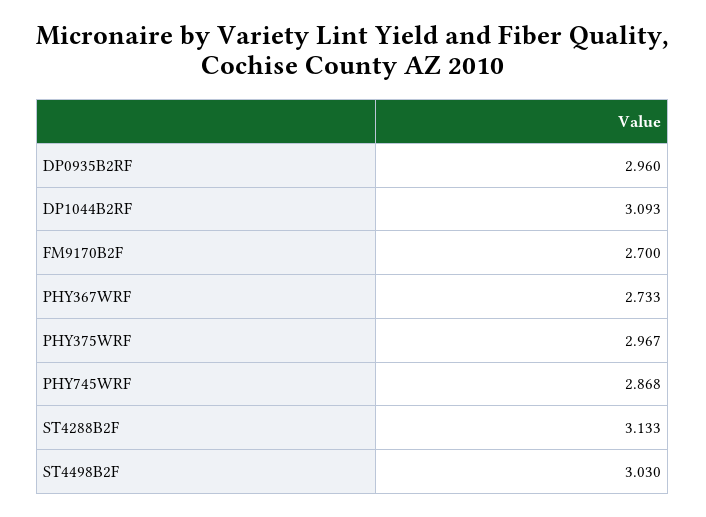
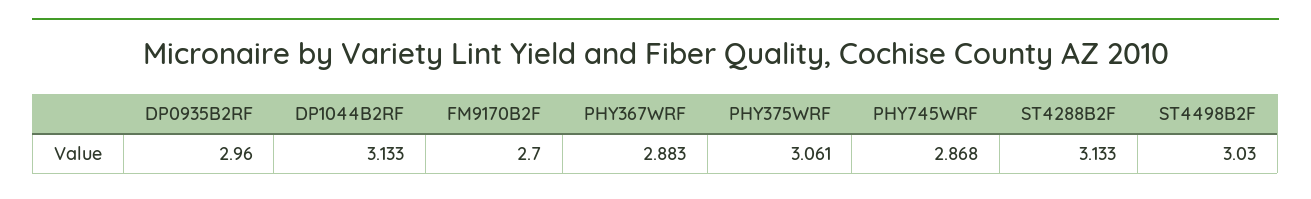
  {
    "DP0935B2RF": 2.96,
-   "DP1044B2RF": 3.093,
+   "DP1044B2RF": 3.133,
    "FM9170B2F": 2.7,
-   "PHY367WRF": 2.733,
+   "PHY367WRF": 2.883,
-   "PHY375WRF": 2.967,
+   "PHY375WRF": 3.061,
    "PHY745WRF": 2.868,
    "ST4288B2F": 3.133,
    "ST4498B2F": 3.03
  }

